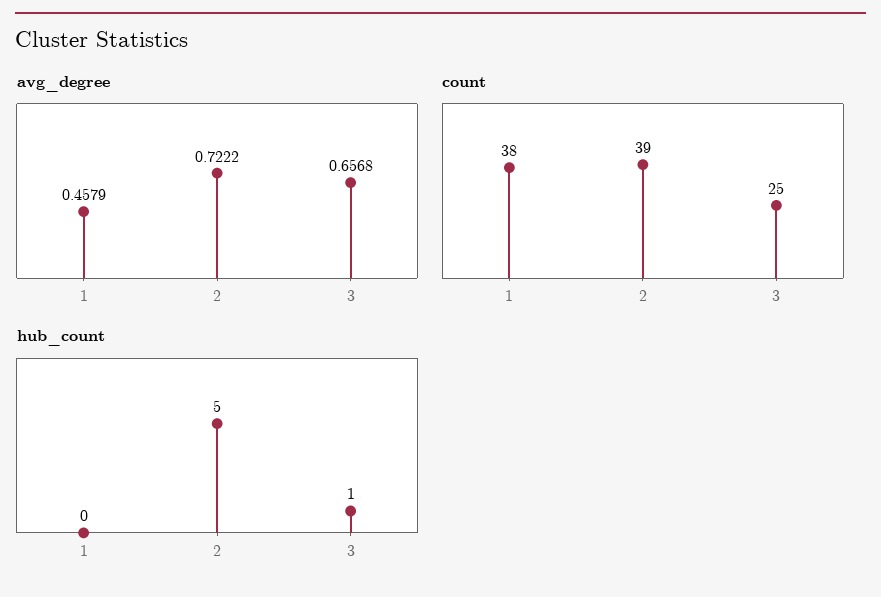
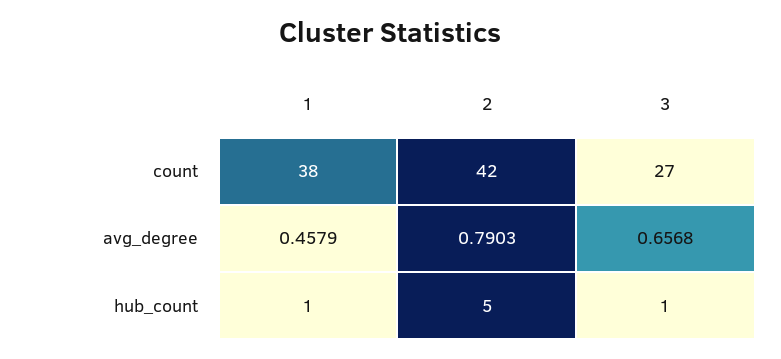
  {
    "avg_degree": {
      "1": 0.4579,
-     "2": 0.7222,
+     "2": 0.7903,
      "3": 0.6568
    },
    "count": {
      "1": 38,
-     "2": 39,
+     "2": 42,
-     "3": 25
+     "3": 27
    },
    "hub_count": {
-     "1": 0,
+     "1": 1,
      "2": 5,
      "3": 1
    }
  }

